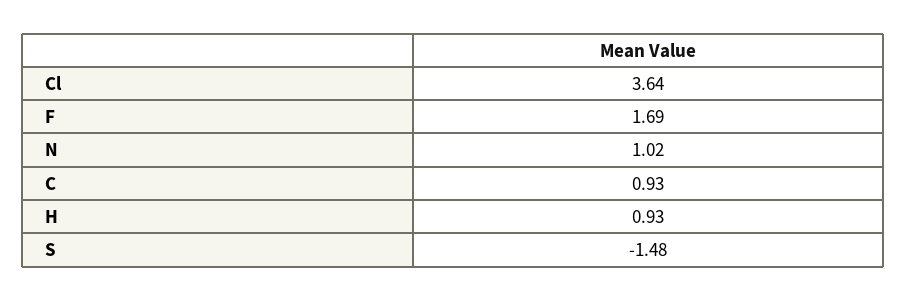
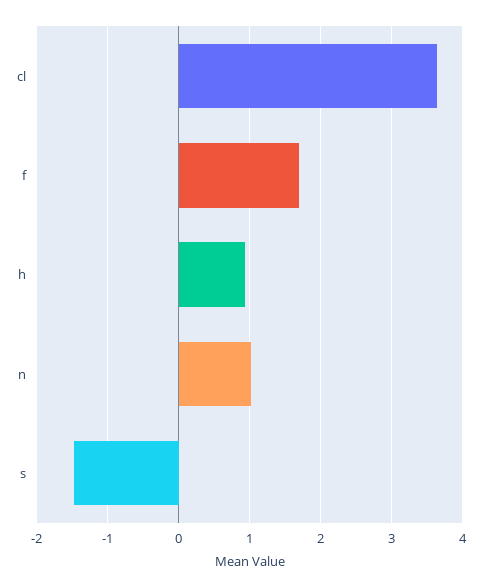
  {
    "Cl": 3.64,
    "F": 1.69,
    "N": 1.02,
-   "C": 0.93,
    "H": 0.93,
    "S": -1.48
  }

